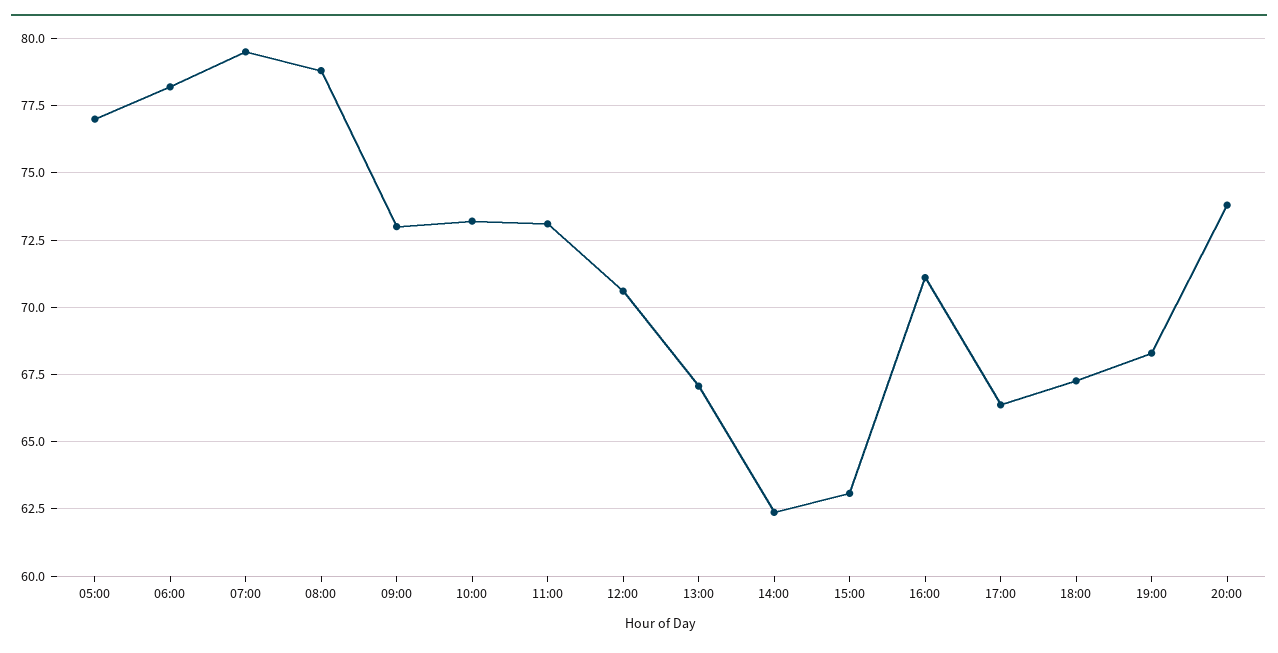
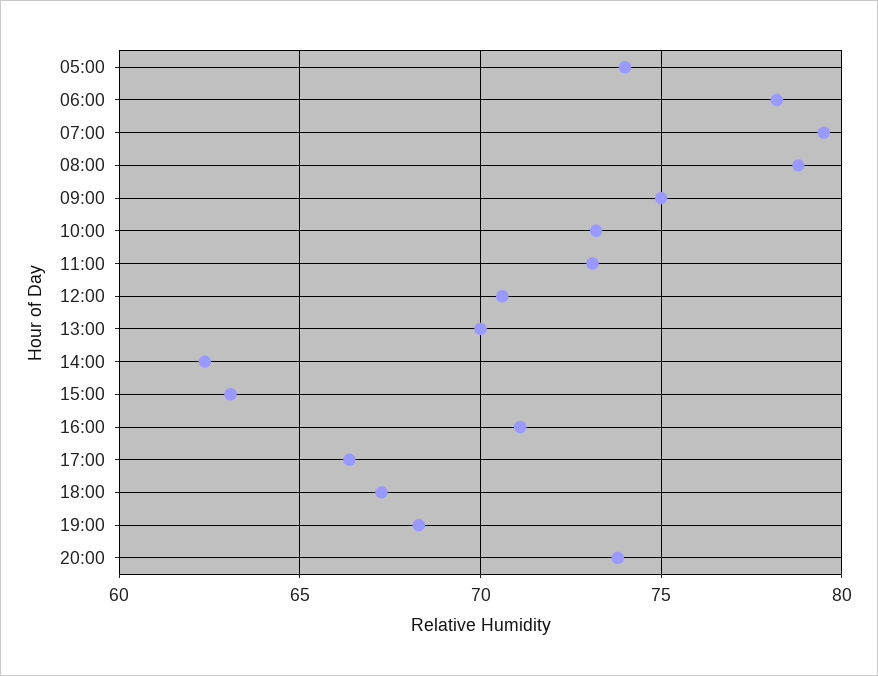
  {
-   "05:00": 77,
+   "05:00": 74,
    "06:00": 78.25,
    "07:00": 79.5,
    "08:00": 78.75,
-   "09:00": 73,
+   "09:00": 75,
    "10:00": 73.25,
    "11:00": 73,
    "12:00": 70.5,
-   "13:00": 67,
+   "13:00": 70,
    "14:00": 62.25,
    "15:00": 63,
    "16:00": 71,
    "17:00": 66.25,
    "18:00": 67.25,
    "19:00": 68.25,
    "20:00": 73.75
  }

